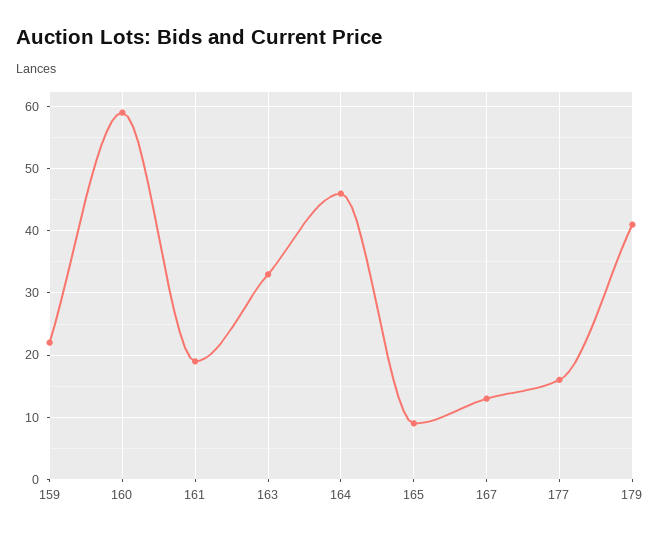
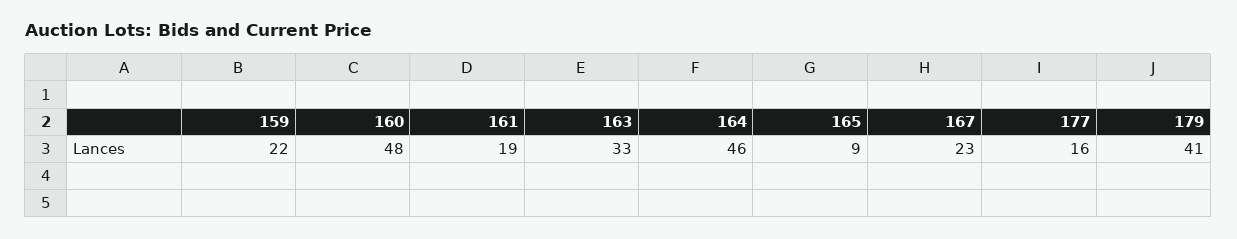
  {
    "159": 22,
-   "160": 59,
+   "160": 48,
    "161": 19,
    "163": 33,
    "164": 46,
    "165": 9,
-   "167": 13,
+   "167": 23,
    "177": 16,
    "179": 41
  }

